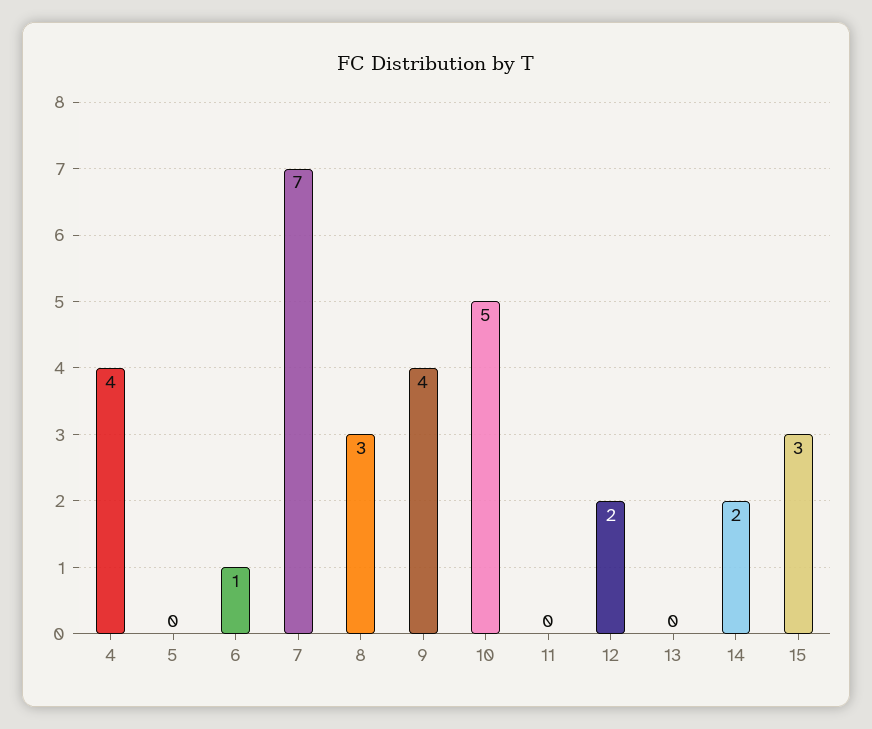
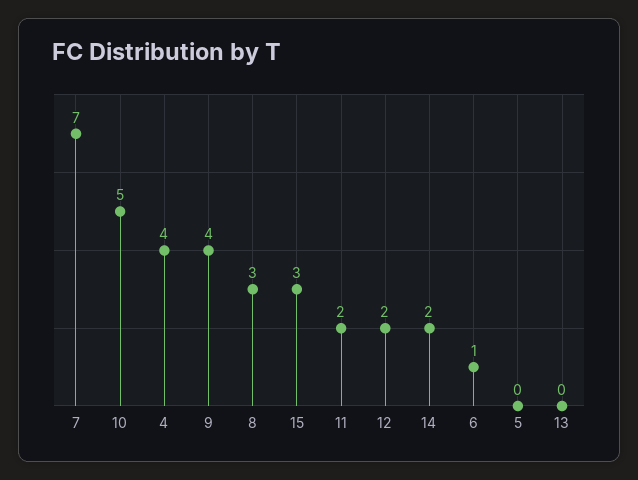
  {
    "4": 4,
    "5": 0,
    "6": 1,
    "7": 7,
    "8": 3,
    "9": 4,
    "10": 5,
-   "11": 0,
+   "11": 2,
    "12": 2,
    "13": 0,
    "14": 2,
    "15": 3
  }

